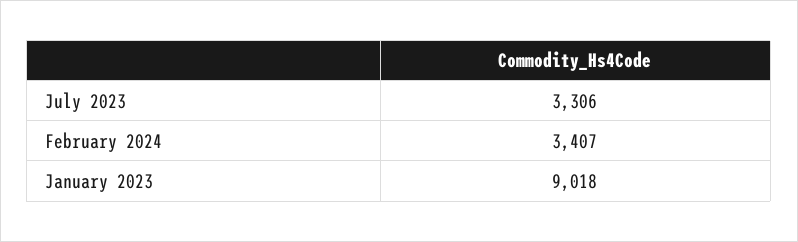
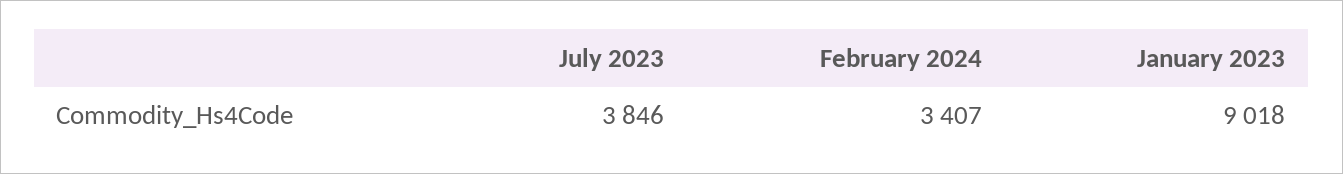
  {
-   "July 2023": 3306,
+   "July 2023": 3846,
    "February 2024": 3407,
    "January 2023": 9018
  }

